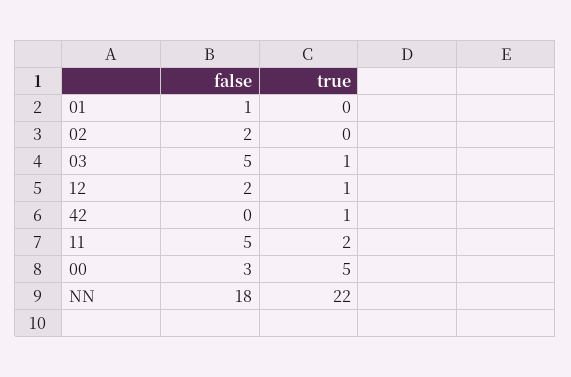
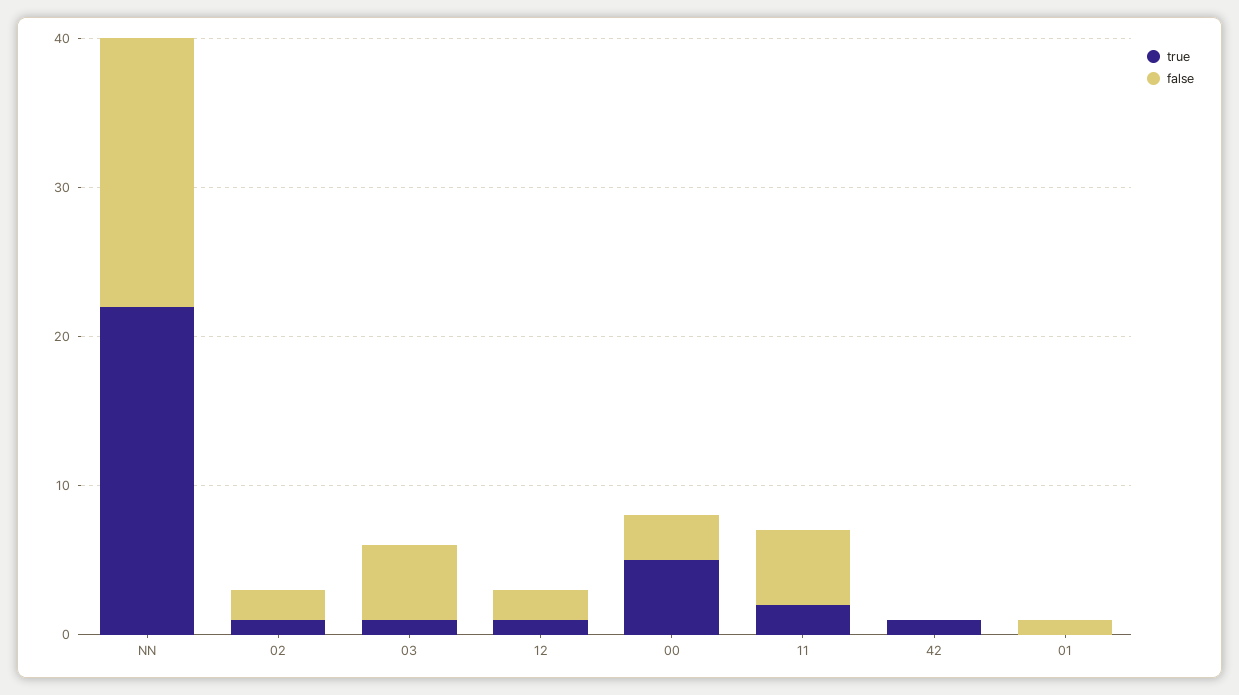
  {
    "false": {
      "01": 1,
      "02": 2,
      "03": 5,
      "12": 2,
      "42": 0,
      "11": 5,
      "00": 3,
      "NN": 18
    },
    "true": {
      "01": 0,
-     "02": 0,
+     "02": 1,
      "03": 1,
      "12": 1,
      "42": 1,
      "11": 2,
      "00": 5,
      "NN": 22
    }
  }

